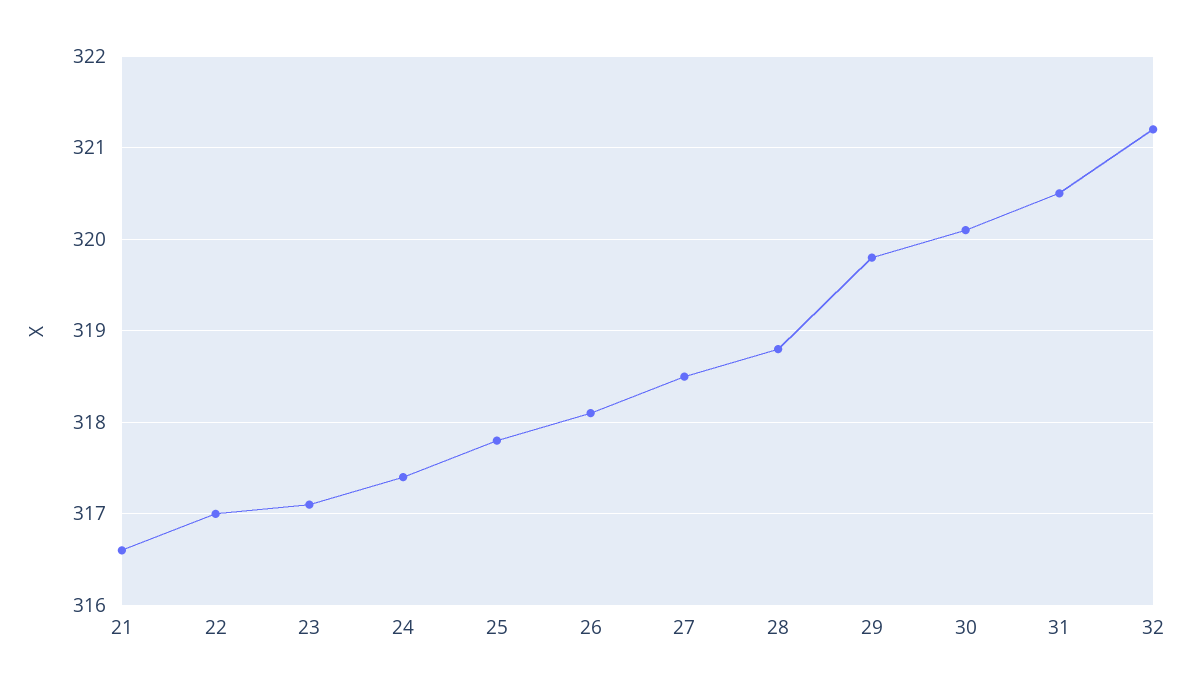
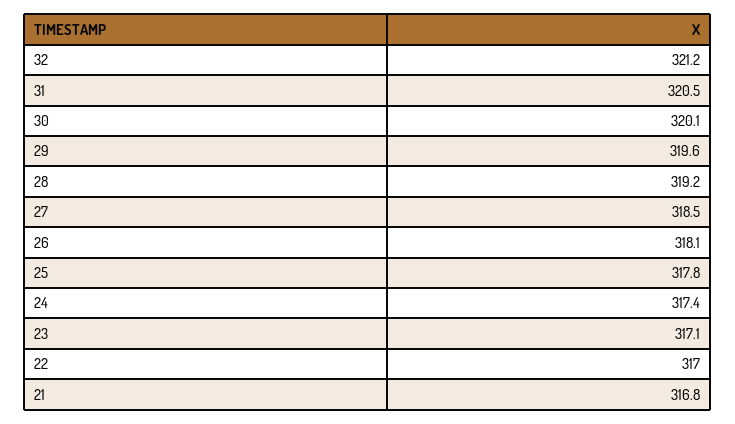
  {
-   "21": 316.6,
+   "21": 316.8,
    "22": 317,
    "23": 317.1,
    "24": 317.4,
    "25": 317.8,
    "26": 318.1,
    "27": 318.5,
-   "28": 318.8,
+   "28": 319.2,
-   "29": 319.8,
+   "29": 319.6,
    "30": 320.1,
    "31": 320.5,
    "32": 321.2
  }

